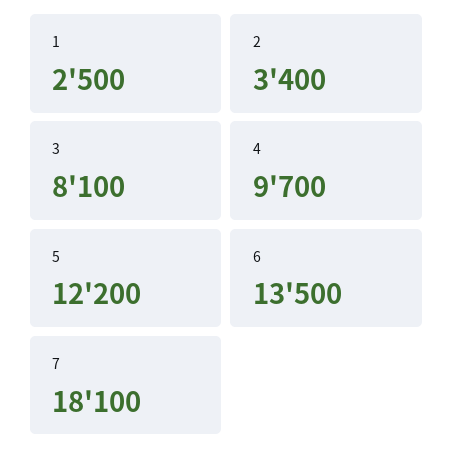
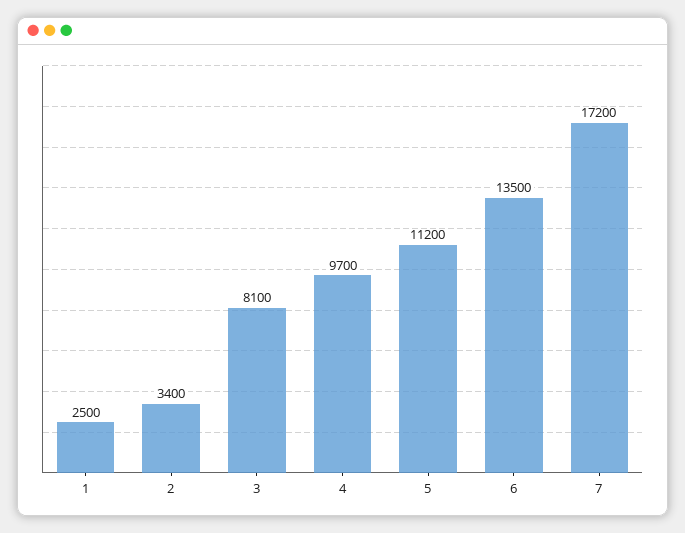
  {
    "1": 2500,
    "2": 3400,
    "3": 8100,
    "4": 9700,
-   "5": 12200,
+   "5": 11200,
    "6": 13500,
-   "7": 18100
+   "7": 17200
  }

